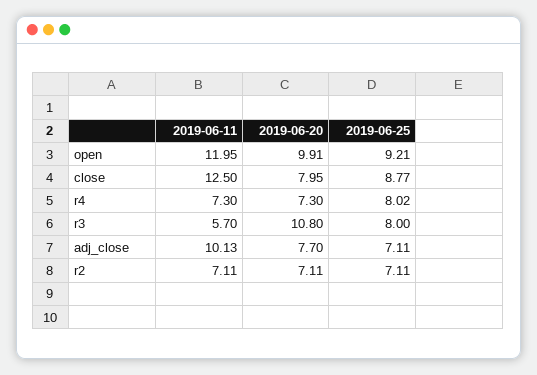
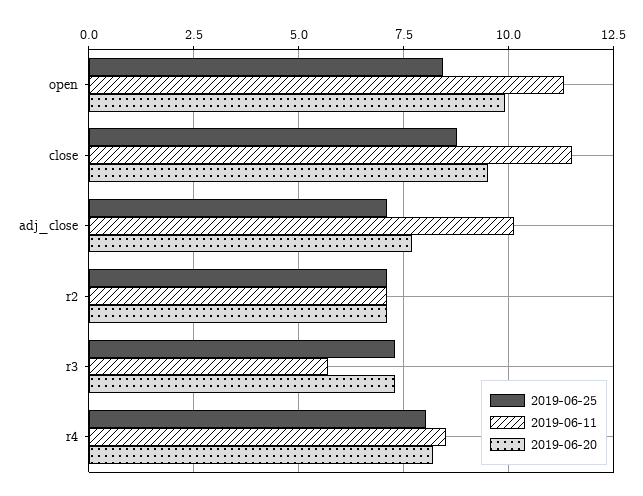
  {
    "2019-06-11": {
-     "open": 11.95,
+     "open": 11.25,
-     "close": 12.5,
+     "close": 11.5,
-     "r4": 7.3,
+     "r4": 8.5,
      "r3": 5.7,
      "adj_close": 10.13,
      "r2": 7.11
    },
    "2019-06-20": {
      "open": 9.91,
-     "close": 7.95,
+     "close": 9.5,
-     "r4": 7.3,
+     "r4": 8.25,
-     "r3": 10.8,
+     "r3": 7.25,
      "adj_close": 7.7,
      "r2": 7.11
    },
    "2019-06-25": {
-     "open": 9.21,
+     "open": 8.5,
      "close": 8.77,
      "r4": 8.02,
-     "r3": 8,
+     "r3": 7.25,
      "adj_close": 7.11,
      "r2": 7.11
    }
  }

